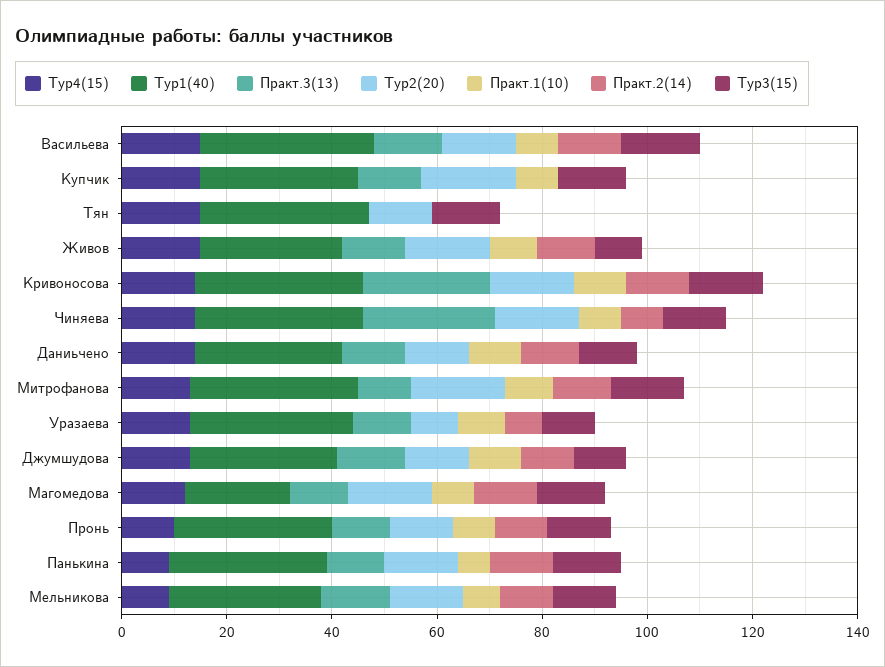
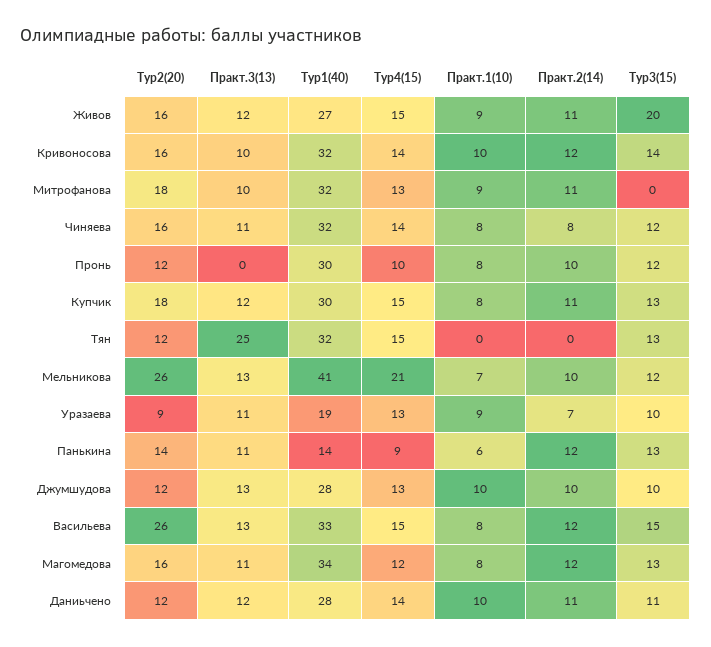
  {
    "Тур4(15)": {
      "Васильева": 15,
      "Купчик": 15,
      "Тян": 15,
      "Живов": 15,
      "Кривоносова": 14,
      "Чиняева": 14,
      "Даниьчено": 14,
      "Митрофанова": 13,
      "Уразаева": 13,
      "Джумшудова": 13,
      "Магомедова": 12,
      "Пронь": 10,
      "Панькина": 9,
-     "Мельникова": 10
+     "Мельникова": 21
    },
    "Тур1(40)": {
      "Васильева": 33,
      "Купчик": 30,
      "Тян": 32,
      "Живов": 27,
      "Кривоносова": 32,
      "Чиняева": 32,
      "Даниьчено": 28,
      "Митрофанова": 32,
-     "Уразаева": 30,
+     "Уразаева": 19,
      "Джумшудова": 28,
-     "Магомедова": 20,
+     "Магомедова": 34,
      "Пронь": 30,
-     "Панькина": 30,
+     "Панькина": 14,
-     "Мельникова": 30
+     "Мельникова": 41
    },
    "Практ.3(13)": {
      "Васильева": 13,
      "Купчик": 12,
-     "Тян": 0,
+     "Тян": 25,
      "Живов": 12,
-     "Кривоносова": 25,
+     "Кривоносова": 10,
-     "Чиняева": 25,
+     "Чиняева": 11,
      "Даниьчено": 12,
      "Митрофанова": 10,
      "Уразаева": 11,
      "Джумшудова": 13,
      "Магомедова": 11,
-     "Пронь": 10,
+     "Пронь": 0,
      "Панькина": 11,
      "Мельникова": 13
    },
    "Тур2(20)": {
-     "Васильева": 15,
+     "Васильева": 26,
      "Купчик": 18,
      "Тян": 12,
      "Живов": 16,
      "Кривоносова": 16,
      "Чиняева": 16,
      "Даниьчено": 12,
      "Митрофанова": 18,
      "Уразаева": 9,
      "Джумшудова": 12,
      "Магомедова": 16,
      "Пронь": 12,
      "Панькина": 14,
-     "Мельникова": 15
+     "Мельникова": 26
    },
    "Практ.1(10)": {
      "Васильева": 8,
      "Купчик": 8,
      "Тян": 0,
      "Живов": 9,
      "Кривоносова": 10,
      "Чиняева": 8,
      "Даниьчено": 10,
      "Митрофанова": 9,
      "Уразаева": 9,
      "Джумшудова": 10,
      "Магомедова": 8,
      "Пронь": 8,
      "Панькина": 6,
      "Мельникова": 7
    },
    "Практ.2(14)": {
      "Васильева": 12,
-     "Купчик": 0,
+     "Купчик": 11,
      "Тян": 0,
      "Живов": 11,
      "Кривоносова": 12,
      "Чиняева": 8,
      "Даниьчено": 11,
      "Митрофанова": 11,
      "Уразаева": 7,
      "Джумшудова": 10,
      "Магомедова": 12,
      "Пронь": 10,
      "Панькина": 12,
      "Мельникова": 10
    },
    "Тур3(15)": {
      "Васильева": 15,
      "Купчик": 13,
      "Тян": 13,
-     "Живов": 10,
+     "Живов": 20,
      "Кривоносова": 14,
      "Чиняева": 12,
      "Даниьчено": 11,
-     "Митрофанова": 15,
+     "Митрофанова": 0,
      "Уразаева": 10,
      "Джумшудова": 10,
      "Магомедова": 13,
      "Пронь": 12,
      "Панькина": 13,
      "Мельникова": 12
    }
  }

